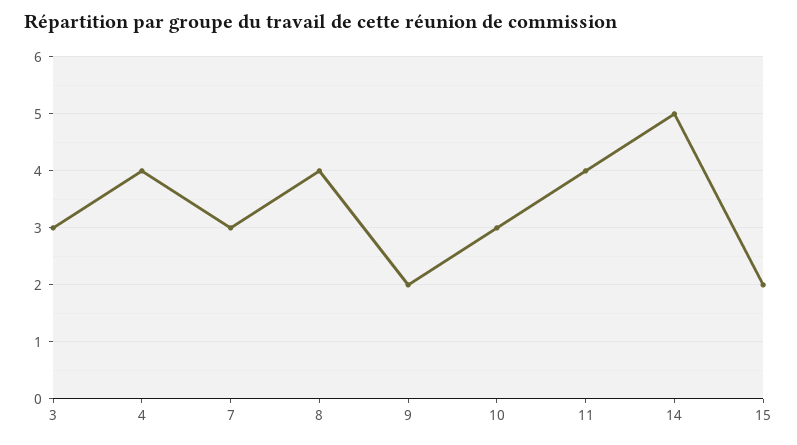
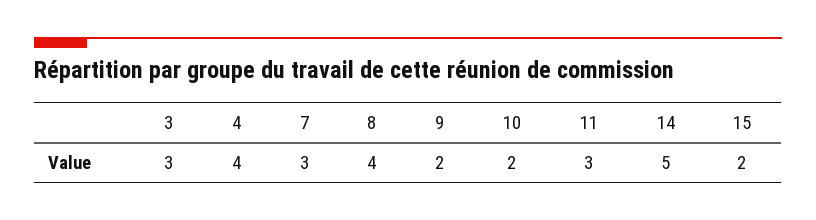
  {
    "3": 3,
    "4": 4,
    "7": 3,
    "8": 4,
    "9": 2,
-   "10": 3,
+   "10": 2,
-   "11": 4,
+   "11": 3,
    "14": 5,
    "15": 2
  }

